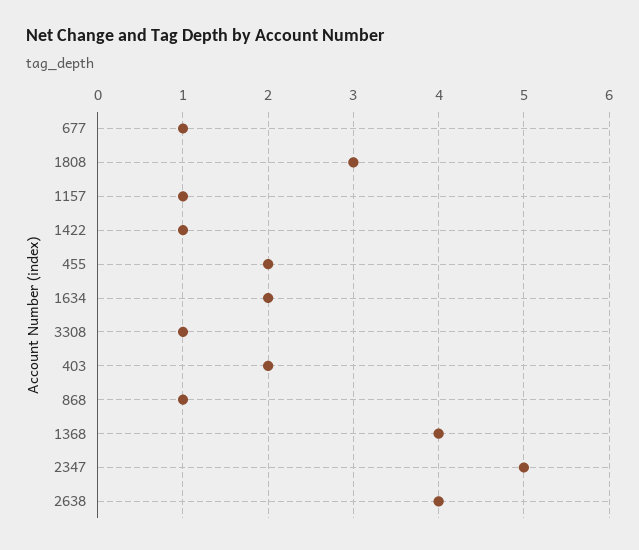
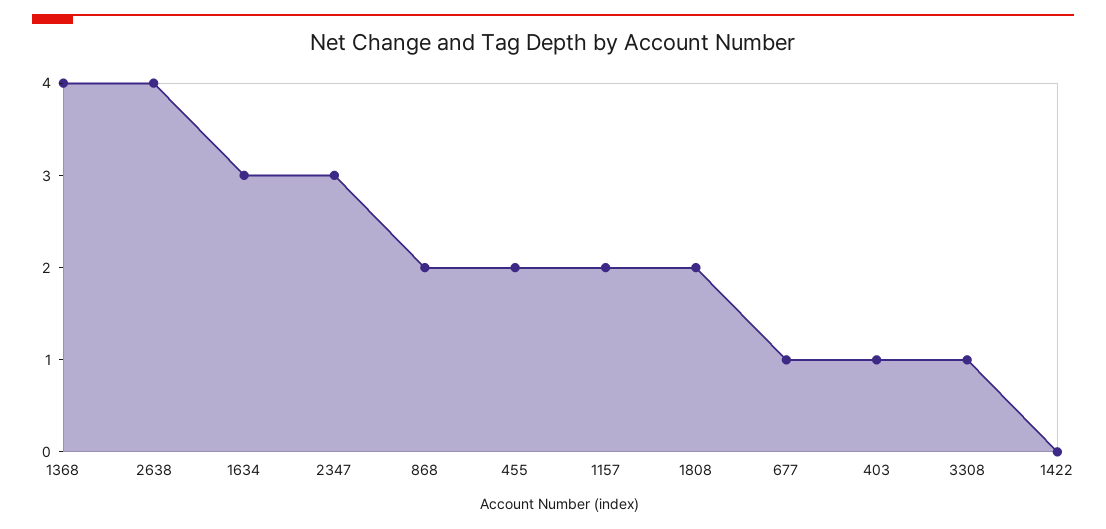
  {
    "677": 1,
-   "1808": 3,
+   "1808": 2,
-   "1157": 1,
+   "1157": 2,
-   "1422": 1,
+   "1422": 0,
    "455": 2,
-   "1634": 2,
+   "1634": 3,
    "3308": 1,
-   "403": 2,
+   "403": 1,
-   "868": 1,
+   "868": 2,
    "1368": 4,
-   "2347": 5,
+   "2347": 3,
    "2638": 4
  }

